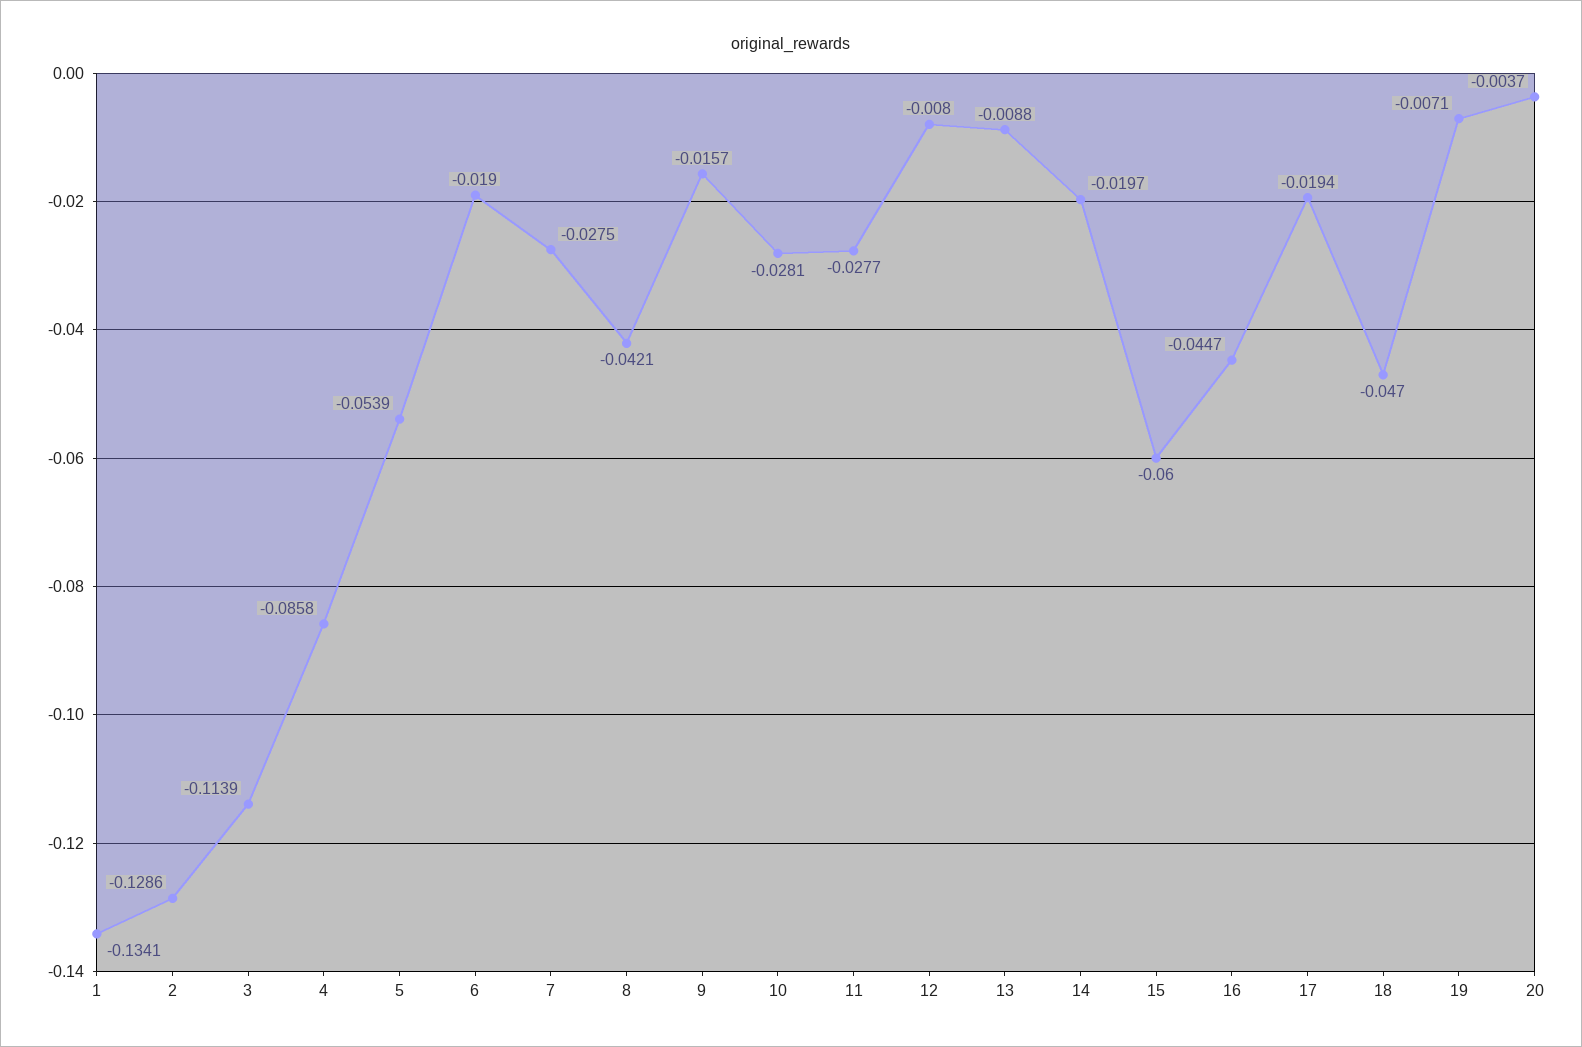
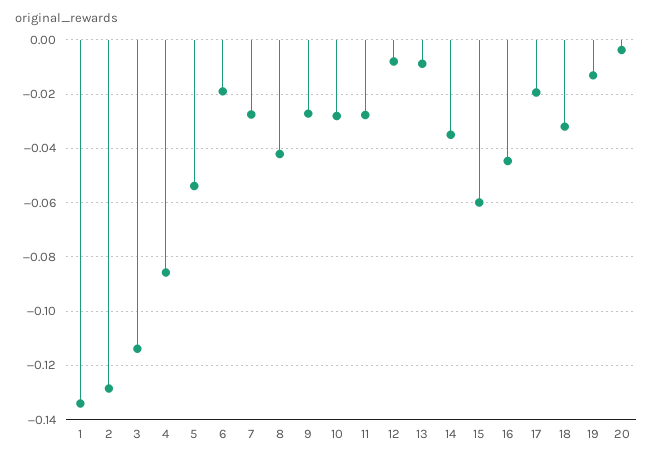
  {
    "1": -0.1341,
    "2": -0.1286,
    "3": -0.1139,
    "4": -0.0858,
    "5": -0.0539,
    "6": -0.019,
    "7": -0.0275,
    "8": -0.0421,
-   "9": -0.0157,
+   "9": -0.0275,
    "10": -0.0281,
    "11": -0.0277,
    "12": -0.008,
    "13": -0.0088,
-   "14": -0.0197,
+   "14": -0.035,
    "15": -0.06,
    "16": -0.0447,
    "17": -0.0194,
-   "18": -0.047,
+   "18": -0.0325,
-   "19": -0.0071,
+   "19": -0.0125,
    "20": -0.0037
  }

